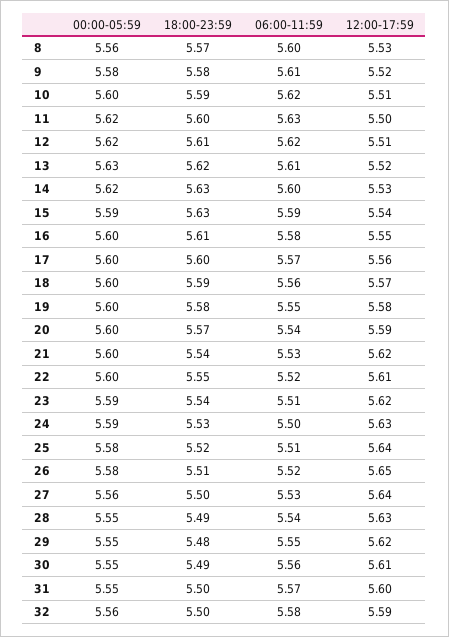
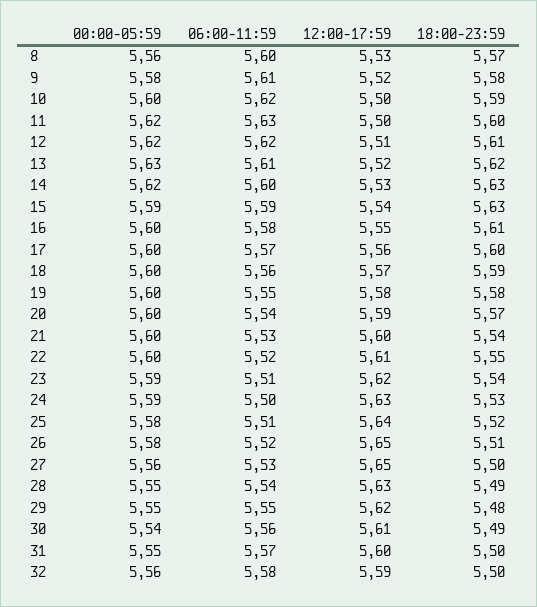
  {
    "00:00-05:59": {
      "8": 5.56,
      "9": 5.58,
      "10": 5.6,
      "11": 5.62,
      "12": 5.62,
      "13": 5.63,
      "14": 5.62,
      "15": 5.59,
      "16": 5.6,
      "17": 5.6,
      "18": 5.6,
      "19": 5.6,
      "20": 5.6,
      "21": 5.6,
      "22": 5.6,
      "23": 5.59,
      "24": 5.59,
      "25": 5.58,
      "26": 5.58,
      "27": 5.56,
      "28": 5.55,
      "29": 5.55,
-     "30": 5.55,
+     "30": 5.54,
      "31": 5.55,
      "32": 5.56
    },
    "18:00-23:59": {
      "8": 5.57,
      "9": 5.58,
      "10": 5.59,
      "11": 5.6,
      "12": 5.61,
      "13": 5.62,
      "14": 5.63,
      "15": 5.63,
      "16": 5.61,
      "17": 5.6,
      "18": 5.59,
      "19": 5.58,
      "20": 5.57,
      "21": 5.54,
      "22": 5.55,
      "23": 5.54,
      "24": 5.53,
      "25": 5.52,
      "26": 5.51,
      "27": 5.5,
      "28": 5.49,
      "29": 5.48,
      "30": 5.49,
      "31": 5.5,
      "32": 5.5
    },
    "06:00-11:59": {
      "8": 5.6,
      "9": 5.61,
      "10": 5.62,
      "11": 5.63,
      "12": 5.62,
      "13": 5.61,
      "14": 5.6,
      "15": 5.59,
      "16": 5.58,
      "17": 5.57,
      "18": 5.56,
      "19": 5.55,
      "20": 5.54,
      "21": 5.53,
      "22": 5.52,
      "23": 5.51,
      "24": 5.5,
      "25": 5.51,
      "26": 5.52,
      "27": 5.53,
      "28": 5.54,
      "29": 5.55,
      "30": 5.56,
      "31": 5.57,
      "32": 5.58
    },
    "12:00-17:59": {
      "8": 5.53,
      "9": 5.52,
-     "10": 5.51,
+     "10": 5.5,
      "11": 5.5,
      "12": 5.51,
      "13": 5.52,
      "14": 5.53,
      "15": 5.54,
      "16": 5.55,
      "17": 5.56,
      "18": 5.57,
      "19": 5.58,
      "20": 5.59,
-     "21": 5.62,
+     "21": 5.6,
      "22": 5.61,
      "23": 5.62,
      "24": 5.63,
      "25": 5.64,
      "26": 5.65,
-     "27": 5.64,
+     "27": 5.65,
      "28": 5.63,
      "29": 5.62,
      "30": 5.61,
      "31": 5.6,
      "32": 5.59
    }
  }

